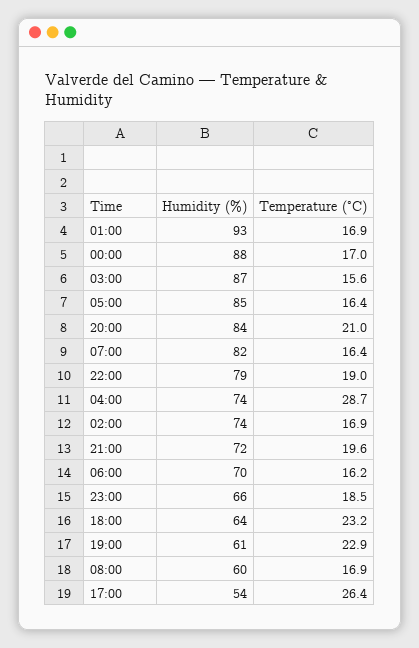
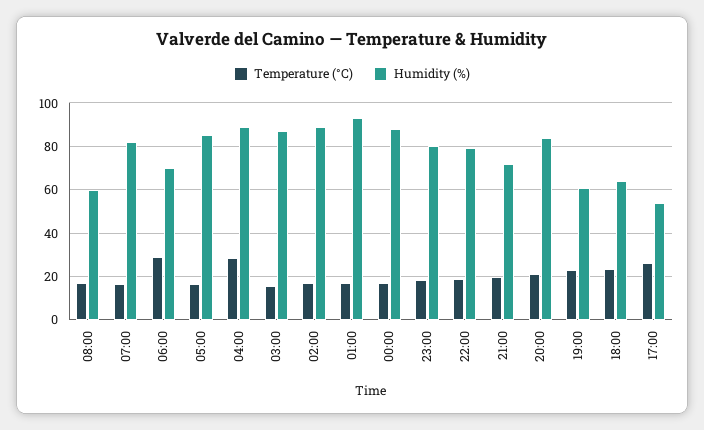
  {
    "Humidity (%)": {
      "01:00": 93,
      "00:00": 88,
      "03:00": 87,
      "05:00": 85,
      "20:00": 84,
      "07:00": 82,
      "22:00": 79,
-     "04:00": 74,
+     "04:00": 90,
-     "02:00": 74,
+     "02:00": 90,
      "21:00": 72,
      "06:00": 70,
-     "23:00": 66,
+     "23:00": 80,
      "18:00": 64,
      "19:00": 61,
      "08:00": 60,
      "17:00": 54
    },
    "Temperature (°C)": {
      "01:00": 16.9,
      "00:00": 17,
      "03:00": 15.6,
      "05:00": 16.4,
      "20:00": 21,
      "07:00": 16.4,
      "22:00": 19,
      "04:00": 28.7,
      "02:00": 16.9,
      "21:00": 19.6,
-     "06:00": 16.2,
+     "06:00": 30,
      "23:00": 18.5,
      "18:00": 23.2,
      "19:00": 22.9,
      "08:00": 16.9,
      "17:00": 26.4
    }
  }

